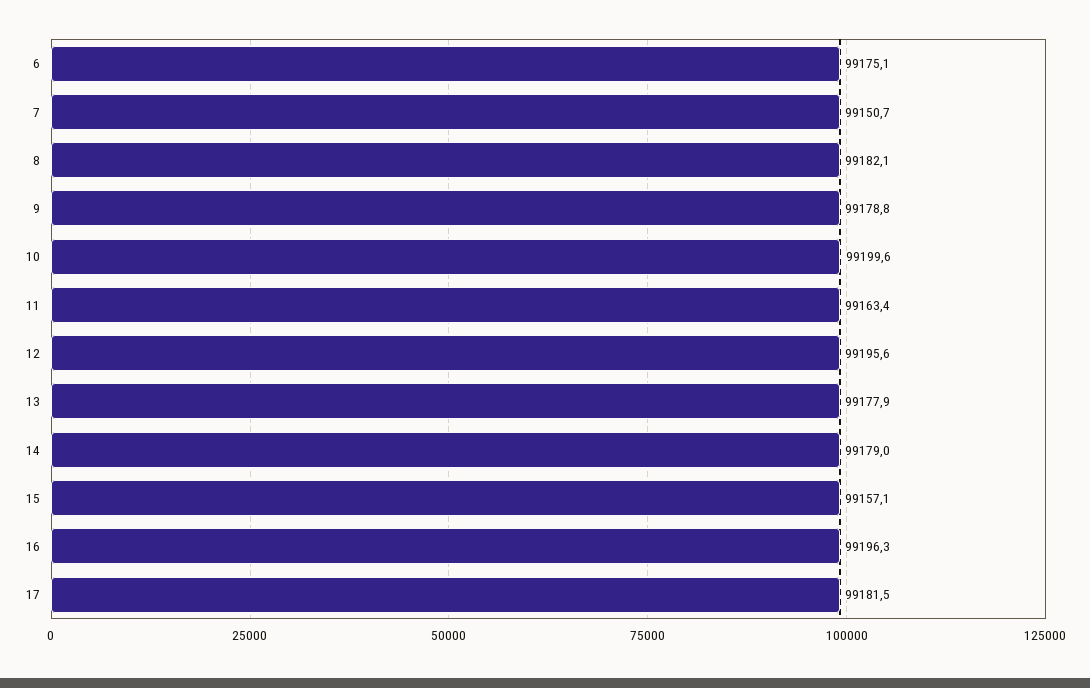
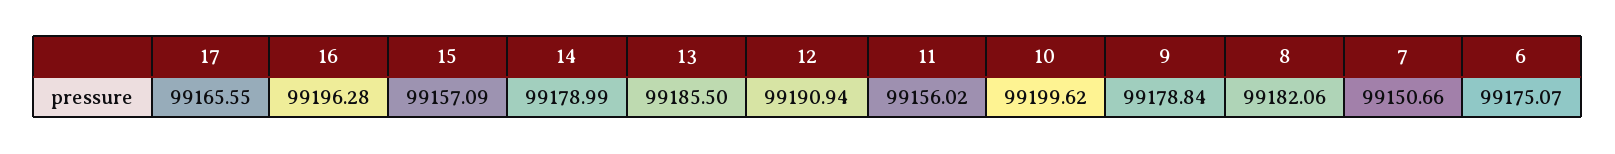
  {
    "6": 99175.07,
    "7": 99150.66,
    "8": 99182.06,
    "9": 99178.84,
    "10": 99199.62,
-   "11": 99163.4,
+   "11": 99156.02,
-   "12": 99195.6,
+   "12": 99190.94,
-   "13": 99177.9,
+   "13": 99185.5,
    "14": 99178.99,
    "15": 99157.09,
    "16": 99196.28,
-   "17": 99181.5
+   "17": 99165.55
  }

